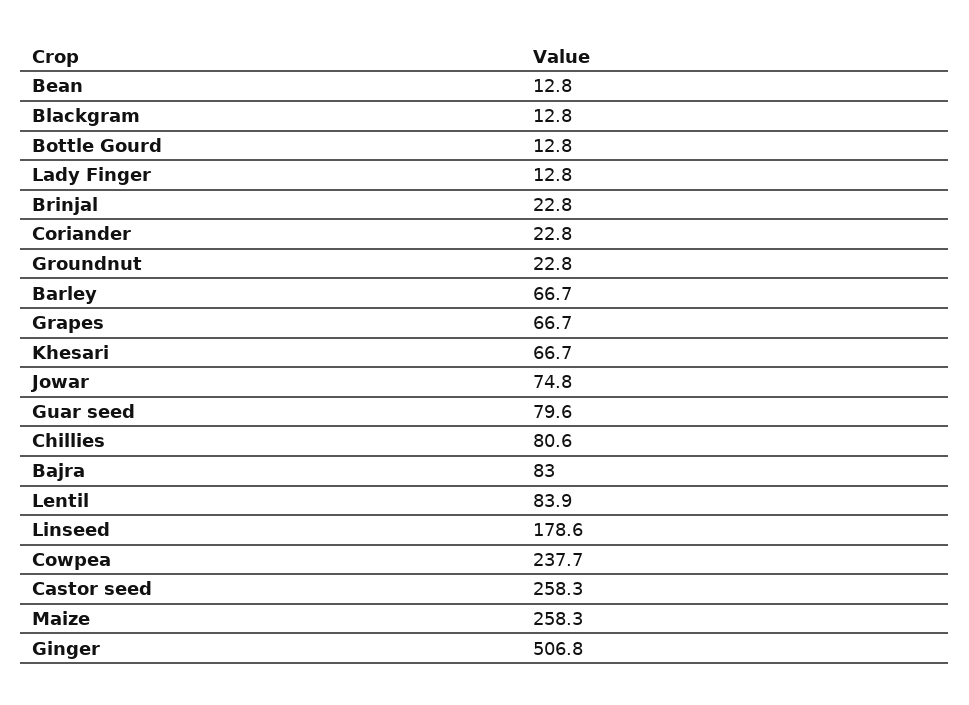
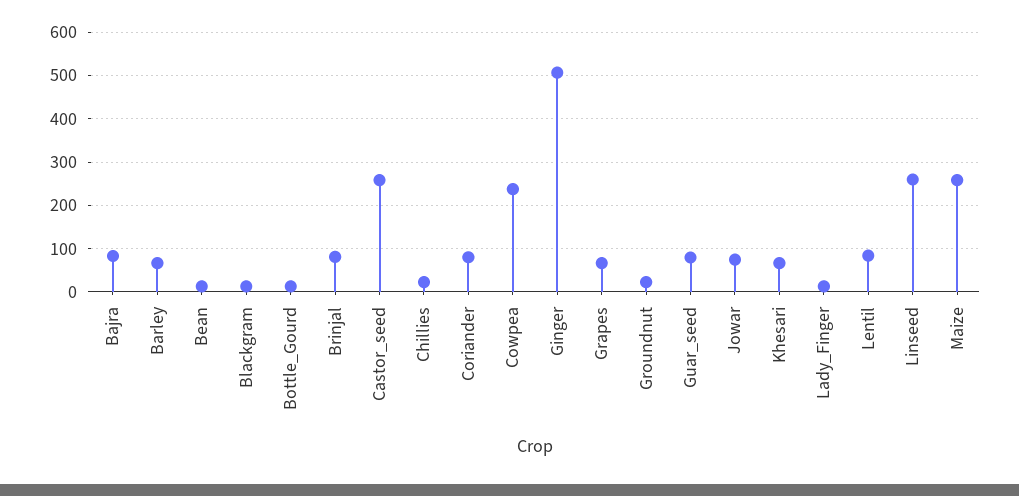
  {
    "Bean": 12.8,
    "Blackgram": 12.8,
    "Bottle Gourd": 12.8,
    "Lady Finger": 12.8,
-   "Brinjal": 22.8,
+   "Brinjal": 80,
-   "Coriander": 22.8,
+   "Coriander": 80,
    "Groundnut": 22.8,
    "Barley": 66.7,
    "Grapes": 66.7,
    "Khesari": 66.7,
    "Jowar": 74.8,
    "Guar seed": 79.6,
-   "Chillies": 80.6,
+   "Chillies": 20,
    "Bajra": 83,
    "Lentil": 83.9,
-   "Linseed": 178.6,
+   "Linseed": 260,
    "Cowpea": 237.7,
    "Castor seed": 258.3,
    "Maize": 258.3,
    "Ginger": 506.8
  }

